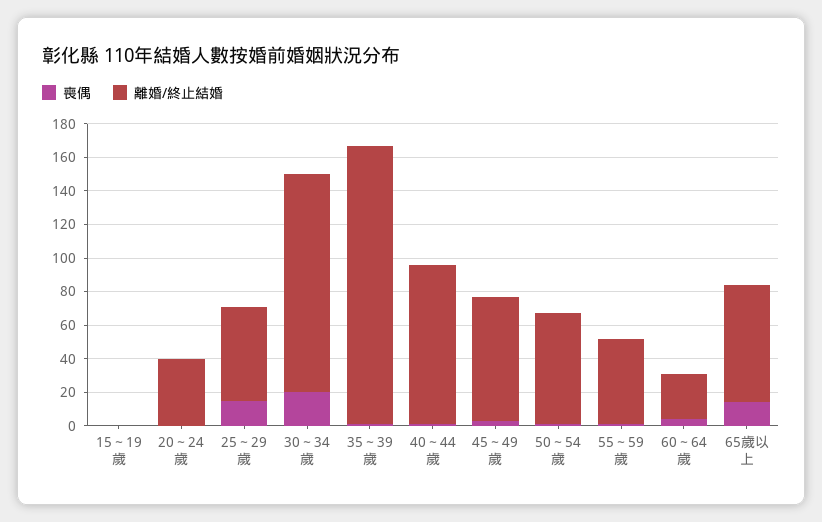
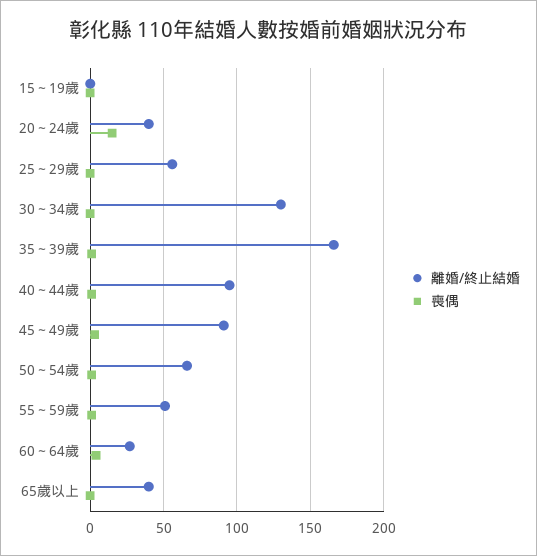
  {
    "喪偶": {
      "15～19歲": 0,
-     "20～24歲": 0,
+     "20～24歲": 15,
-     "25～29歲": 15,
+     "25～29歲": 0,
-     "30～34歲": 20,
+     "30～34歲": 0,
      "35～39歲": 0,
      "40～44歲": 0,
      "45～49歲": 5,
      "50～54歲": 0,
      "55～59歲": 0,
      "60～64歲": 5,
-     "65歲以上": 15
+     "65歲以上": 0
    },
    "離婚/終止結婚": {
      "15～19歲": 0,
      "20～24歲": 40,
      "25～29歲": 55,
      "30～34歲": 130,
      "35～39歲": 165,
      "40～44歲": 95,
-     "45～49歲": 75,
+     "45～49歲": 90,
      "50～54歲": 65,
      "55～59歲": 50,
      "60～64歲": 25,
-     "65歲以上": 70
+     "65歲以上": 40
    }
  }

